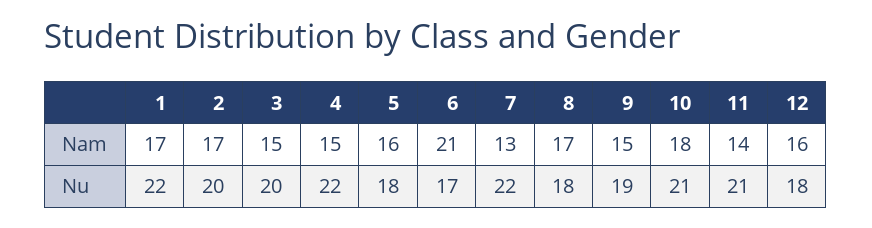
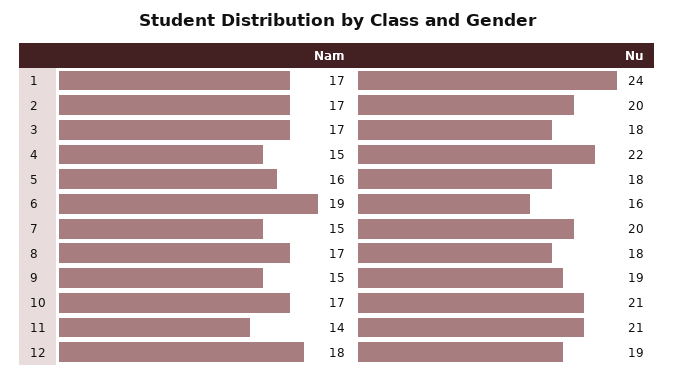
  {
    "1": {
      "Nam": 17,
-     "Nu": 22
+     "Nu": 24
    },
    "2": {
      "Nam": 17,
      "Nu": 20
    },
    "3": {
-     "Nam": 15,
+     "Nam": 17,
-     "Nu": 20
+     "Nu": 18
    },
    "4": {
      "Nam": 15,
      "Nu": 22
    },
    "5": {
      "Nam": 16,
      "Nu": 18
    },
    "6": {
-     "Nam": 21,
+     "Nam": 19,
-     "Nu": 17
+     "Nu": 16
    },
    "7": {
-     "Nam": 13,
+     "Nam": 15,
-     "Nu": 22
+     "Nu": 20
    },
    "8": {
      "Nam": 17,
      "Nu": 18
    },
    "9": {
      "Nam": 15,
      "Nu": 19
    },
    "10": {
-     "Nam": 18,
+     "Nam": 17,
      "Nu": 21
    },
    "11": {
      "Nam": 14,
      "Nu": 21
    },
    "12": {
-     "Nam": 16,
+     "Nam": 18,
-     "Nu": 18
+     "Nu": 19
    }
  }

